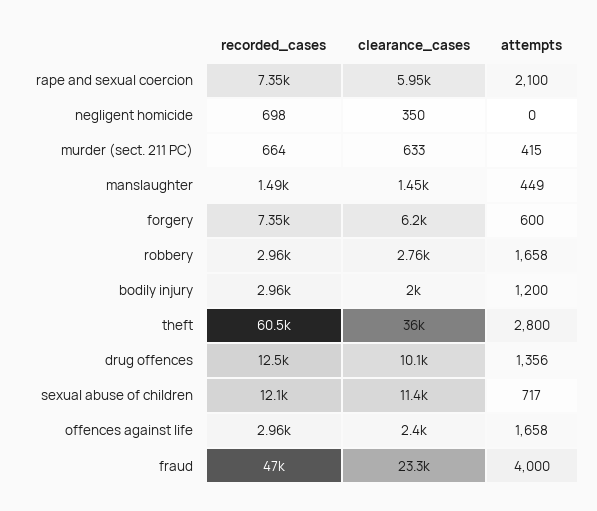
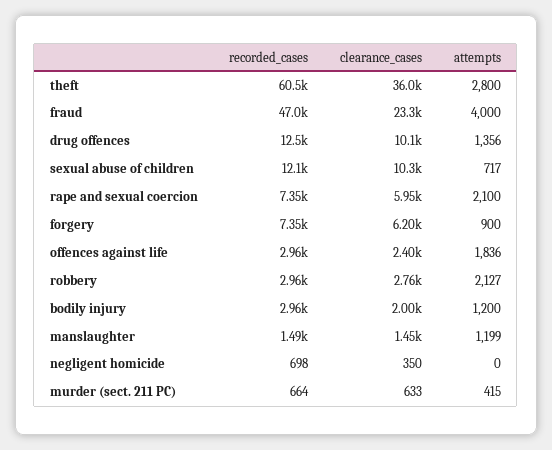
  {
    "recorded_cases": {
      "rape and sexual coercion": 7350,
      "negligent homicide": 698,
      "murder (sect. 211 PC)": 664,
      "manslaughter": 1490,
      "forgery": 7350,
      "robbery": 2960,
      "bodily injury": 2960,
      "theft": 60500,
      "drug offences": 12500,
      "sexual abuse of children": 12100,
      "offences against life": 2960,
      "fraud": 47000
    },
    "clearance_cases": {
      "rape and sexual coercion": 5950,
      "negligent homicide": 350,
      "murder (sect. 211 PC)": 633,
      "manslaughter": 1450,
      "forgery": 6200,
      "robbery": 2760,
      "bodily injury": 2000,
      "theft": 36000,
      "drug offences": 10100,
-     "sexual abuse of children": 11400,
+     "sexual abuse of children": 10300,
      "offences against life": 2400,
      "fraud": 23300
    },
    "attempts": {
      "rape and sexual coercion": 2100,
      "negligent homicide": 0,
      "murder (sect. 211 PC)": 415,
-     "manslaughter": 449,
+     "manslaughter": 1199,
-     "forgery": 600,
+     "forgery": 900,
-     "robbery": 1658,
+     "robbery": 2127,
      "bodily injury": 1200,
      "theft": 2800,
      "drug offences": 1356,
      "sexual abuse of children": 717,
-     "offences against life": 1658,
+     "offences against life": 1836,
      "fraud": 4000
    }
  }

